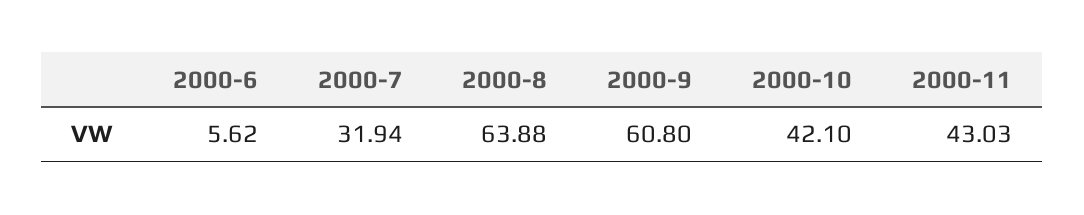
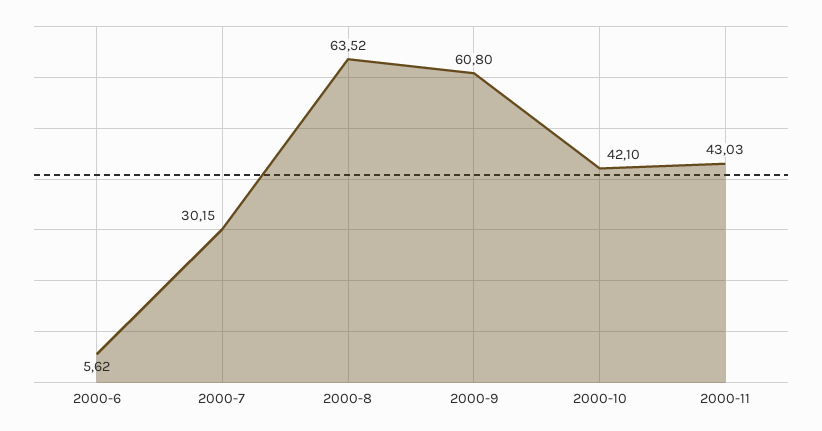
  {
    "2000-6": 5.62,
-   "2000-7": 31.94,
+   "2000-7": 30.15,
-   "2000-8": 63.88,
+   "2000-8": 63.52,
    "2000-9": 60.8,
    "2000-10": 42.1,
    "2000-11": 43.03
  }

